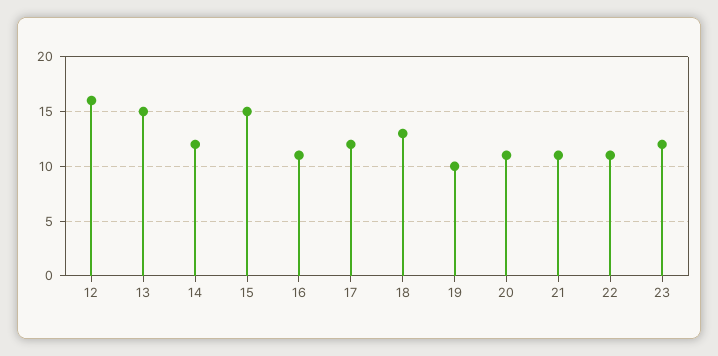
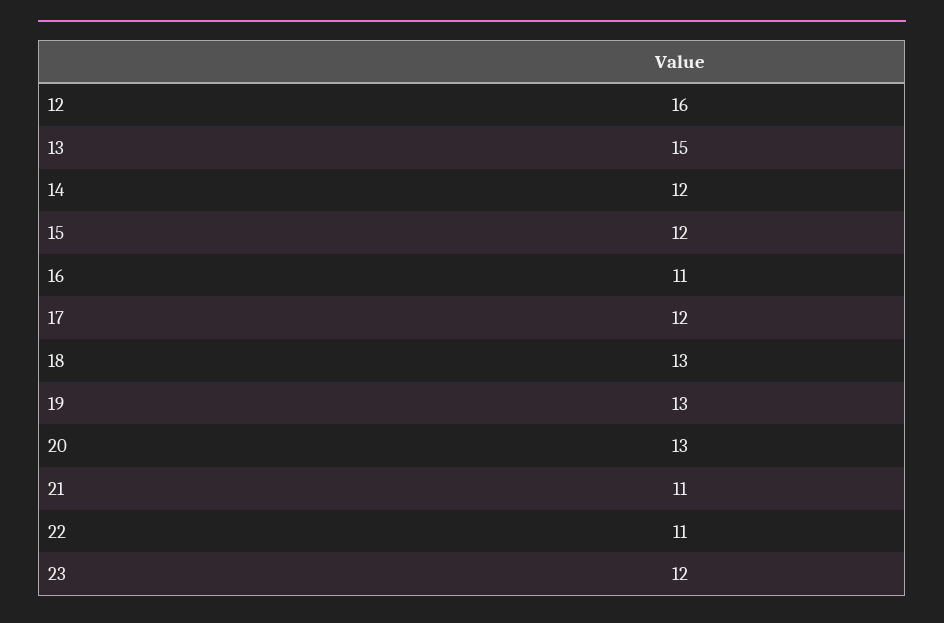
  {
    "12": 16,
    "13": 15,
    "14": 12,
-   "15": 15,
+   "15": 12,
    "16": 11,
    "17": 12,
    "18": 13,
-   "19": 10,
+   "19": 13,
-   "20": 11,
+   "20": 13,
    "21": 11,
    "22": 11,
    "23": 12
  }

